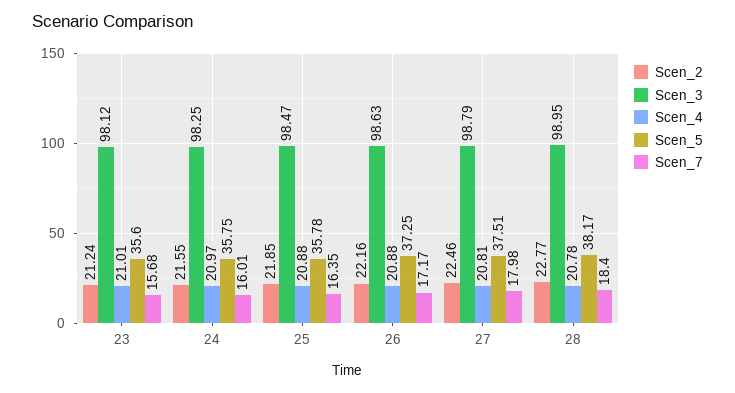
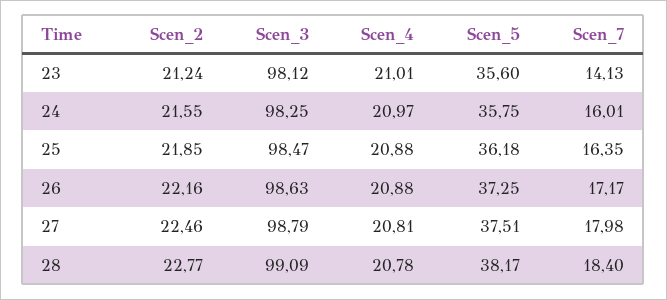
  {
    "Scen_2": {
      "23": 21.24,
      "24": 21.55,
      "25": 21.85,
      "26": 22.16,
      "27": 22.46,
      "28": 22.77
    },
    "Scen_3": {
      "23": 98.12,
      "24": 98.25,
      "25": 98.47,
      "26": 98.63,
      "27": 98.79,
-     "28": 98.95
+     "28": 99.09
    },
    "Scen_4": {
      "23": 21.01,
      "24": 20.97,
      "25": 20.88,
      "26": 20.88,
      "27": 20.81,
      "28": 20.78
    },
    "Scen_5": {
      "23": 35.6,
      "24": 35.75,
-     "25": 35.78,
+     "25": 36.18,
      "26": 37.25,
      "27": 37.51,
      "28": 38.17
    },
    "Scen_7": {
-     "23": 15.68,
+     "23": 14.13,
      "24": 16.01,
      "25": 16.35,
      "26": 17.17,
      "27": 17.98,
      "28": 18.4
    }
  }

